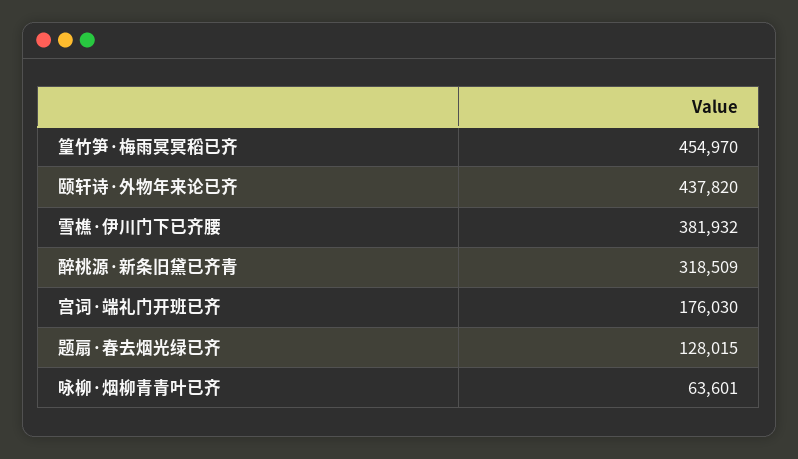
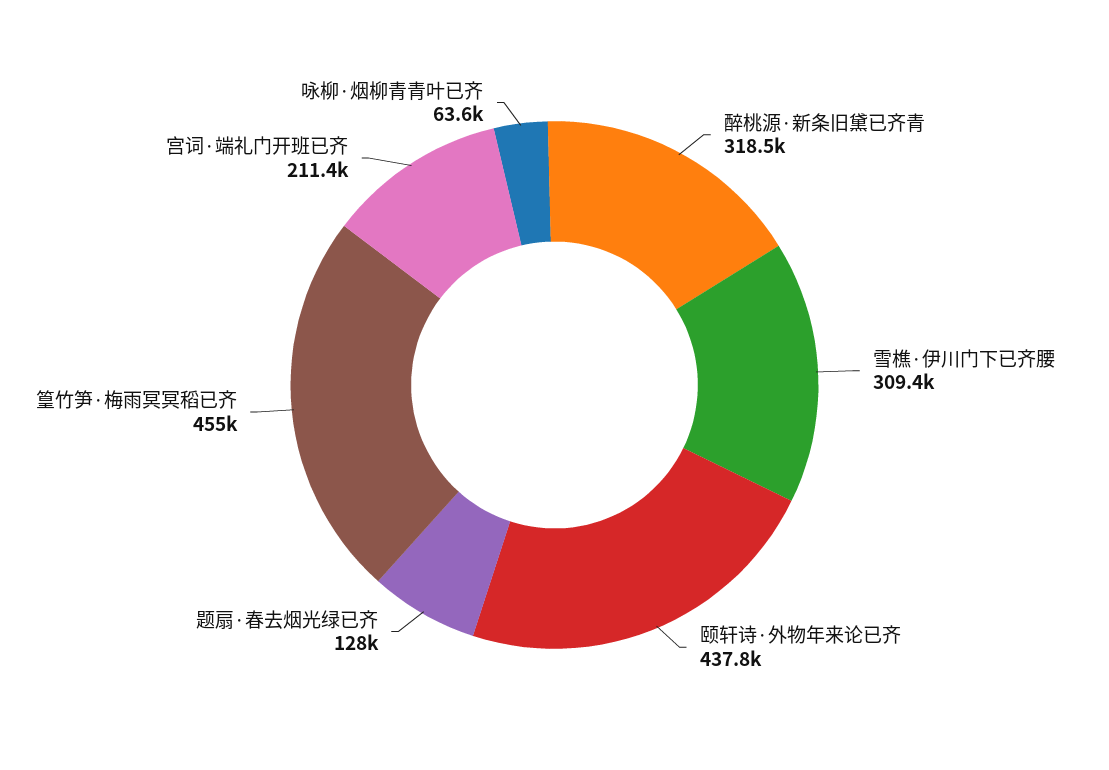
  {
    "篁竹笋·梅雨冥冥稻已齐": 454970,
    "颐轩诗·外物年来论已齐": 437820,
-   "雪樵·伊川门下已齐腰": 381932,
+   "雪樵·伊川门下已齐腰": 309400,
    "醉桃源·新条旧黛已齐青": 318509,
-   "宫词·端礼门开班已齐": 176030,
+   "宫词·端礼门开班已齐": 211400,
    "题扇·春去烟光绿已齐": 128015,
    "咏柳·烟柳青青叶已齐": 63601
  }

